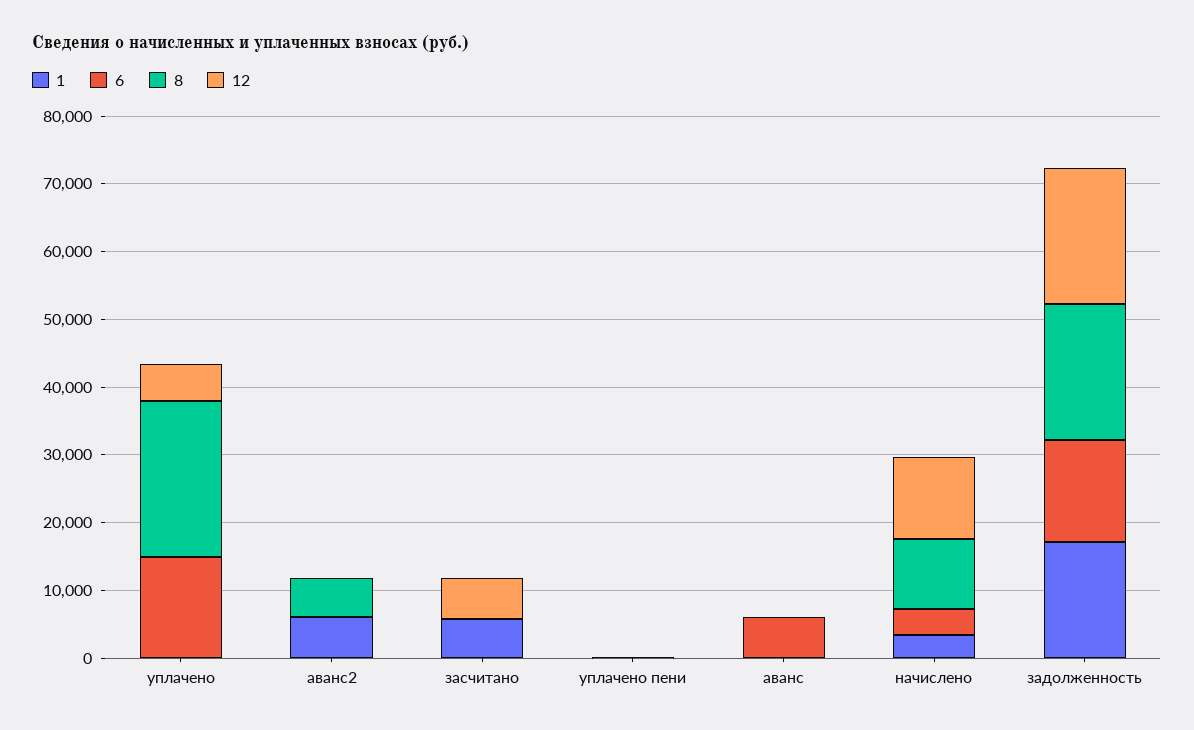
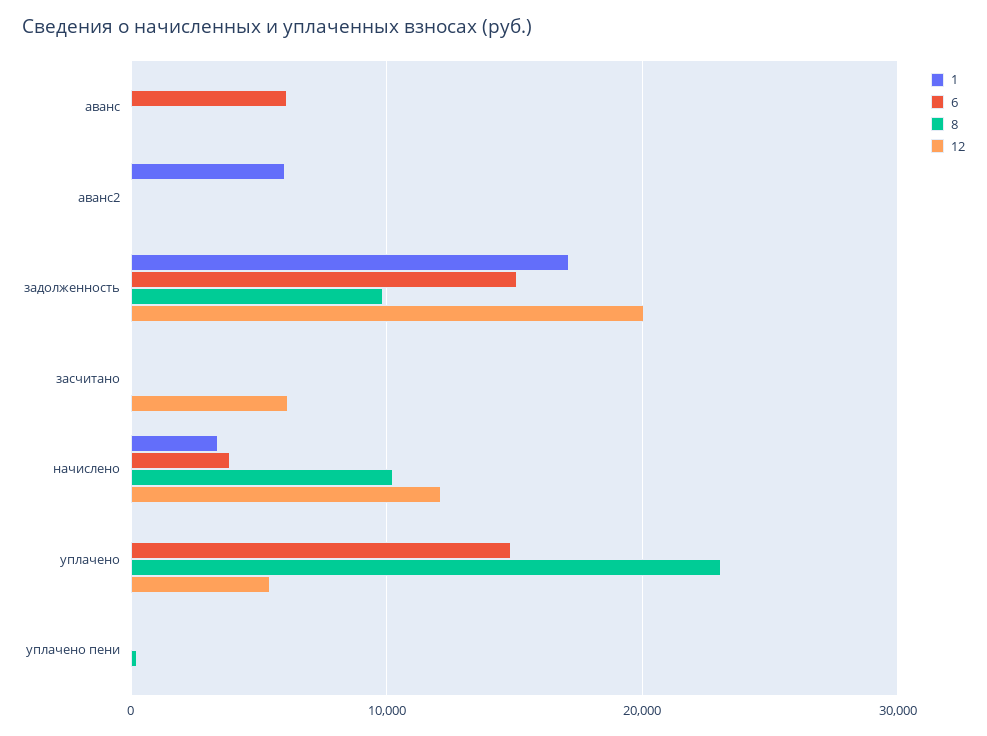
  {
    "1": {
      "уплачено": 0,
      "аванс2": 6000,
-     "засчитано": 6000,
+     "засчитано": 0,
      "уплачено пени": 0,
      "аванс": 0,
      "начислено": 3000,
      "задолженность": 17000
    },
    "6": {
      "уплачено": 15000,
      "аванс2": 0,
      "засчитано": 0,
      "уплачено пени": 0,
      "аванс": 6000,
      "начислено": 4000,
      "задолженность": 15000
    },
    "8": {
      "уплачено": 23000,
-     "аванс2": 6000,
+     "аванс2": 0,
      "засчитано": 0,
      "уплачено пени": 0,
      "аванс": 0,
      "начислено": 10000,
-     "задолженность": 20000
+     "задолженность": 10000
    },
    "12": {
      "уплачено": 5000,
      "аванс2": 0,
      "засчитано": 6000,
      "уплачено пени": 0,
      "аванс": 0,
      "начислено": 12000,
      "задолженность": 20000
    }
  }

